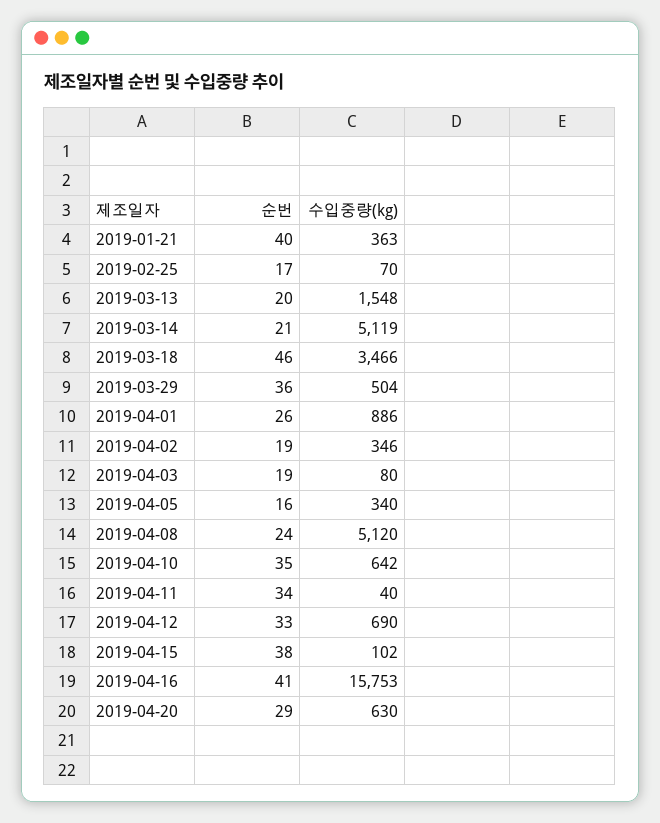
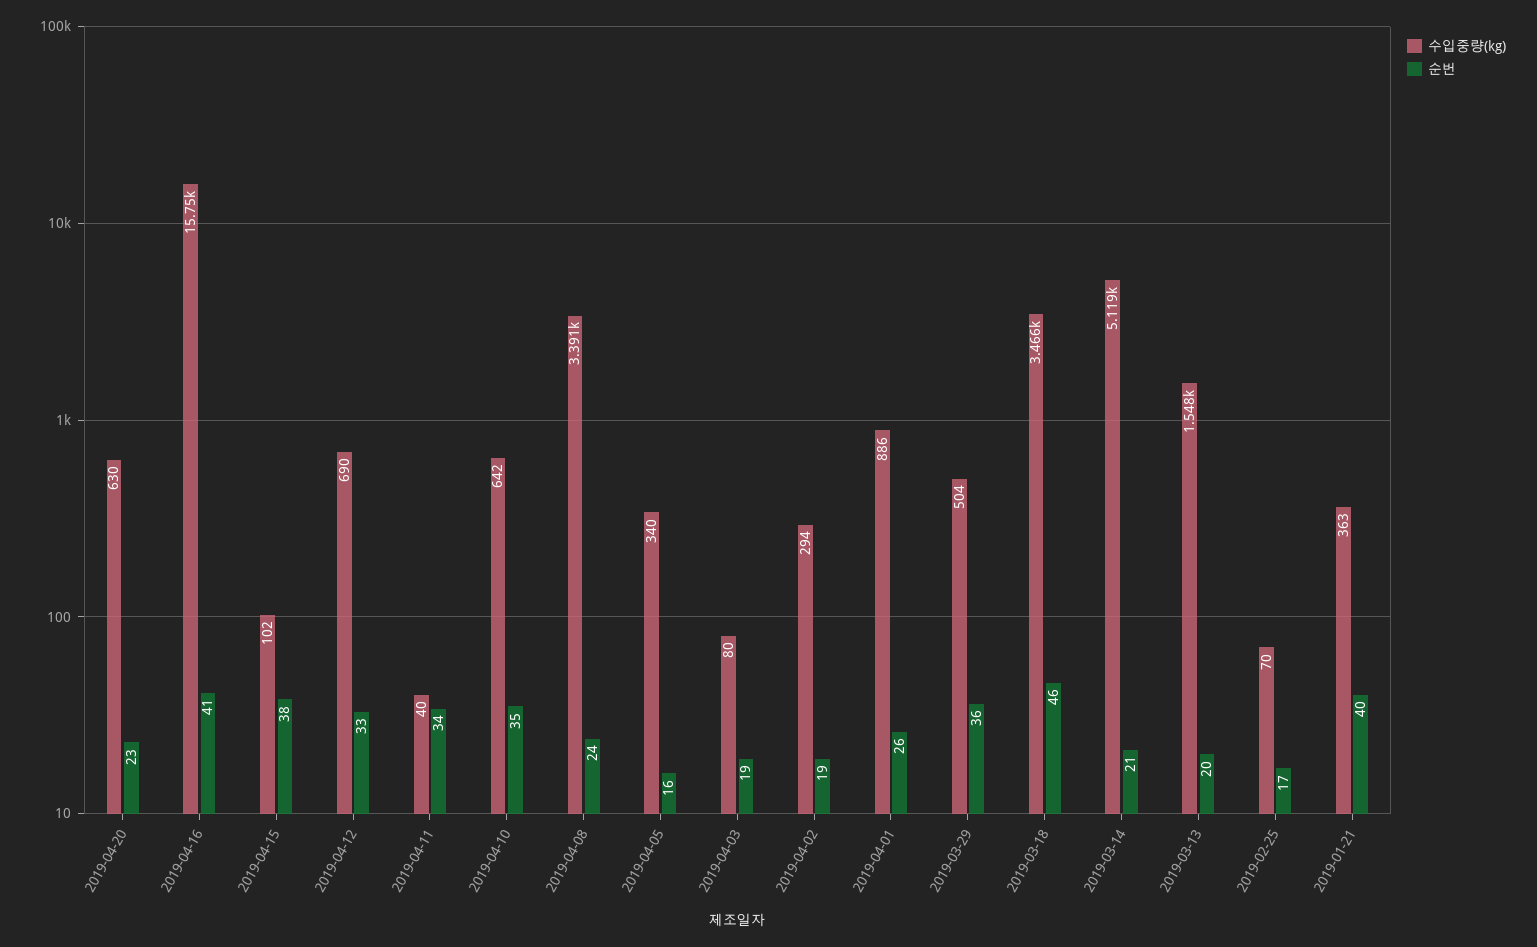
  {
    "순번": {
      "2019-01-21": 40,
      "2019-02-25": 17,
      "2019-03-13": 20,
      "2019-03-14": 21,
      "2019-03-18": 46,
      "2019-03-29": 36,
      "2019-04-01": 26,
      "2019-04-02": 19,
      "2019-04-03": 19,
      "2019-04-05": 16,
      "2019-04-08": 24,
      "2019-04-10": 35,
      "2019-04-11": 34,
      "2019-04-12": 33,
      "2019-04-15": 38,
      "2019-04-16": 41,
-     "2019-04-20": 29
+     "2019-04-20": 23
    },
    "수입중량(kg)": {
      "2019-01-21": 363,
      "2019-02-25": 70,
      "2019-03-13": 1548,
      "2019-03-14": 5119,
      "2019-03-18": 3466,
      "2019-03-29": 504,
      "2019-04-01": 886,
-     "2019-04-02": 346,
+     "2019-04-02": 294,
      "2019-04-03": 80,
      "2019-04-05": 340,
-     "2019-04-08": 5120,
+     "2019-04-08": 3391,
      "2019-04-10": 642,
      "2019-04-11": 40,
      "2019-04-12": 690,
      "2019-04-15": 102,
      "2019-04-16": 15753,
      "2019-04-20": 630
    }
  }

